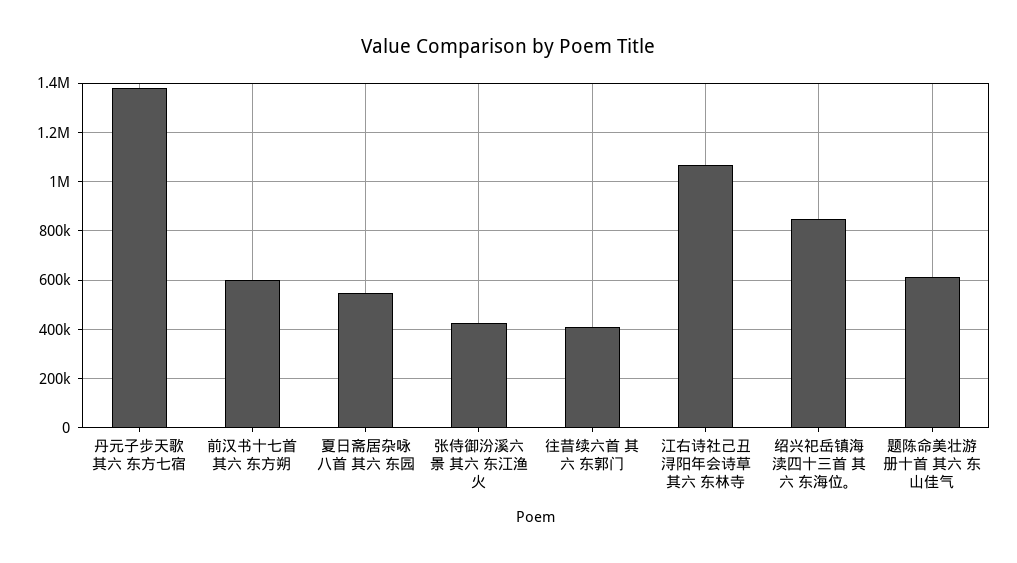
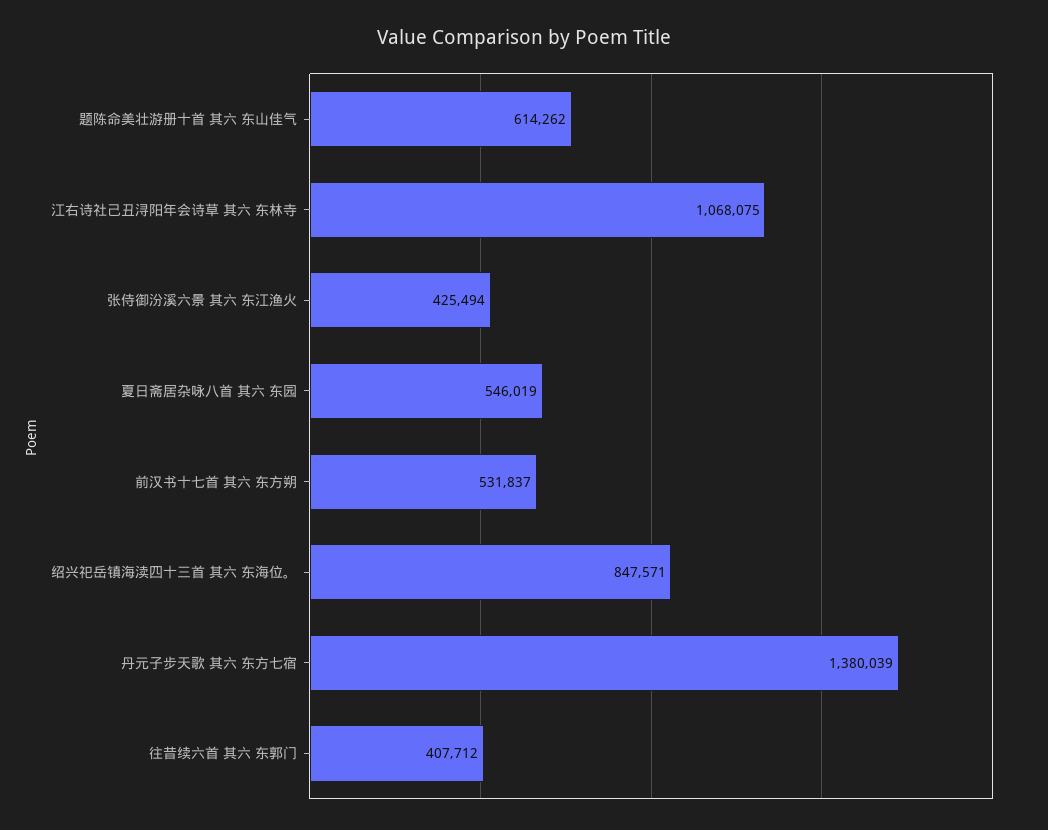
  {
    "丹元子步天歌 其六 东方七宿": 1380039,
-   "前汉书十七首 其六 东方朔": 600000,
+   "前汉书十七首 其六 东方朔": 531837,
    "夏日斋居杂咏八首 其六 东园": 546019,
    "张侍御汾溪六景 其六 东江渔火": 425494,
    "往昔续六首 其六 东郭门": 407712,
    "江右诗社己丑浔阳年会诗草 其六 东林寺": 1068075,
    "绍兴祀岳镇海渎四十三首 其六 东海位。": 847571,
    "题陈命美壮游册十首 其六 东山佳气": 614262
  }

